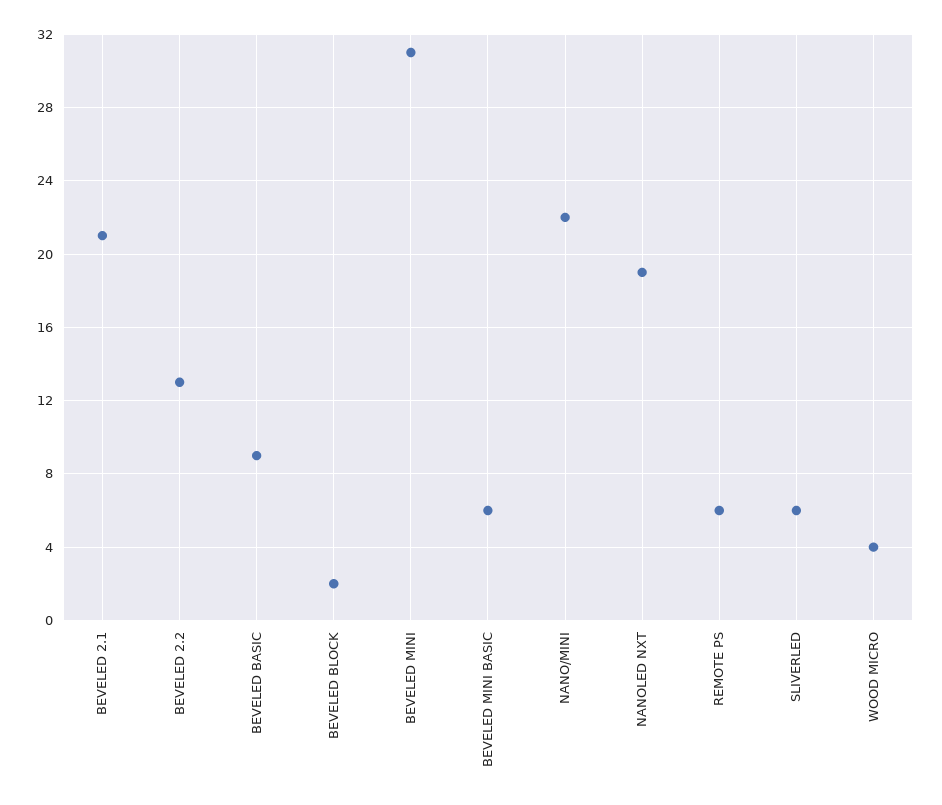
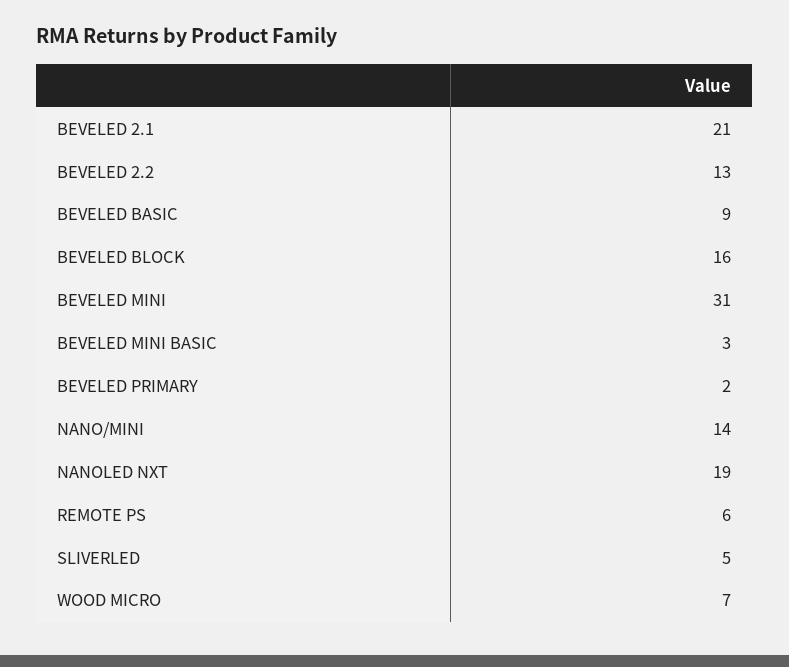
  {
    "BEVELED 2.1": 21,
    "BEVELED 2.2": 13,
    "BEVELED BASIC": 9,
-   "BEVELED BLOCK": 2,
+   "BEVELED BLOCK": 16,
    "BEVELED MINI": 31,
-   "BEVELED MINI BASIC": 6,
+   "BEVELED MINI BASIC": 3,
-   "NANO/MINI": 22,
+   "NANO/MINI": 14,
    "NANOLED NXT": 19,
    "REMOTE PS": 6,
-   "SLIVERLED": 6,
+   "SLIVERLED": 5,
-   "WOOD MICRO": 4
+   "WOOD MICRO": 7,
+   "BEVELED PRIMARY": 2
  }

